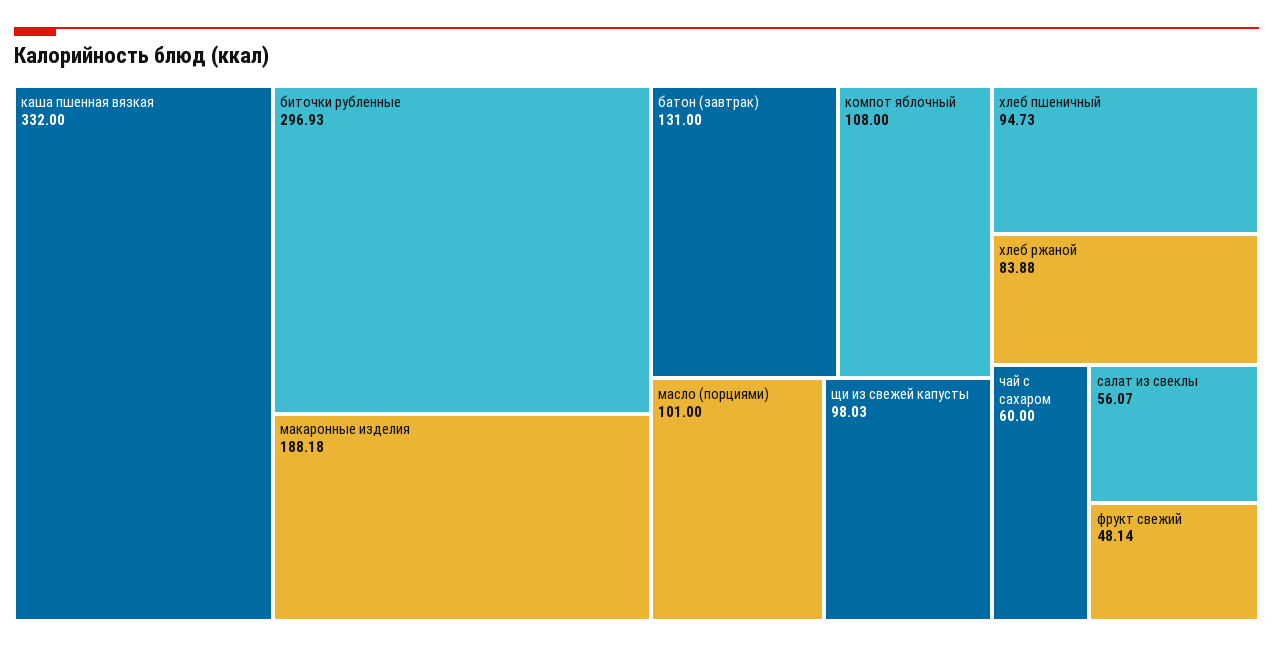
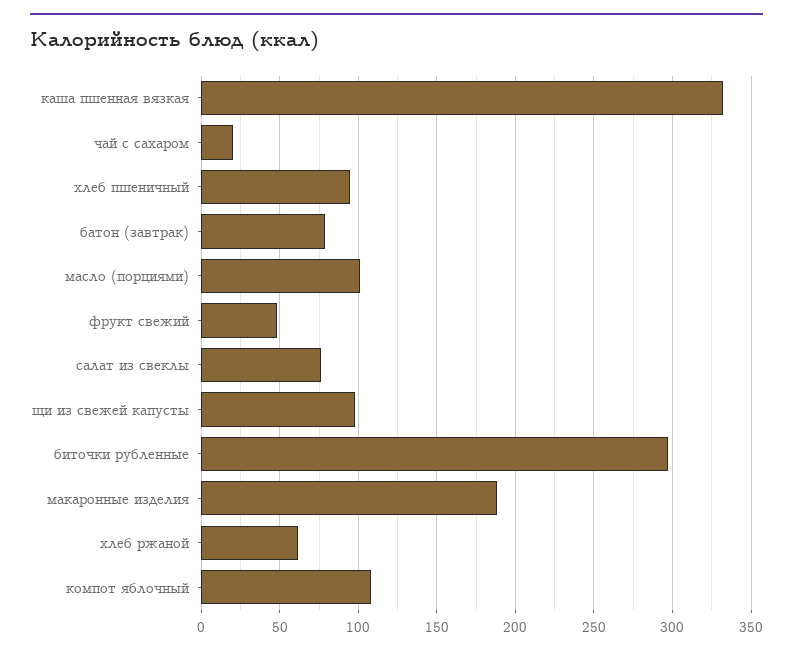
  {
    "каша пшенная вязкая": 332,
    "биточки рубленные": 296.93,
    "макаронные изделия": 188.18,
-   "батон (завтрак)": 131,
+   "батон (завтрак)": 80,
    "компот яблочный": 108,
    "масло (порциями)": 101,
    "щи из свежей капусты": 98.03,
    "хлеб пшеничный": 94.73,
-   "хлеб ржаной": 83.88,
+   "хлеб ржаной": 60,
-   "чай с сахаром": 60,
+   "чай с сахаром": 20,
-   "салат из свеклы": 56.07,
+   "салат из свеклы": 75,
    "фрукт свежий": 48.14
  }

